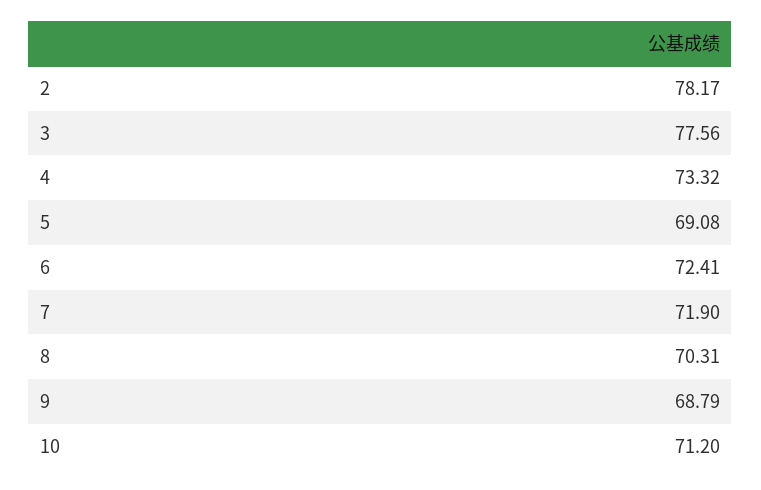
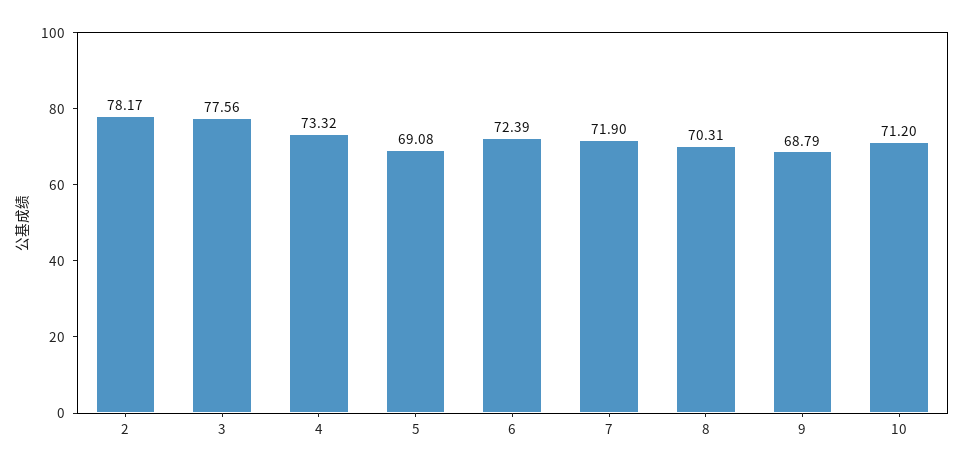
  {
    "2": 78.17,
    "3": 77.56,
    "4": 73.32,
    "5": 69.08,
-   "6": 72.41,
+   "6": 72.39,
    "7": 71.9,
    "8": 70.31,
    "9": 68.79,
    "10": 71.2
  }

